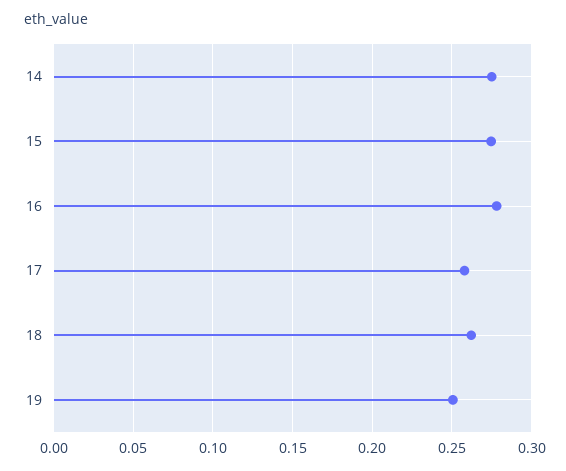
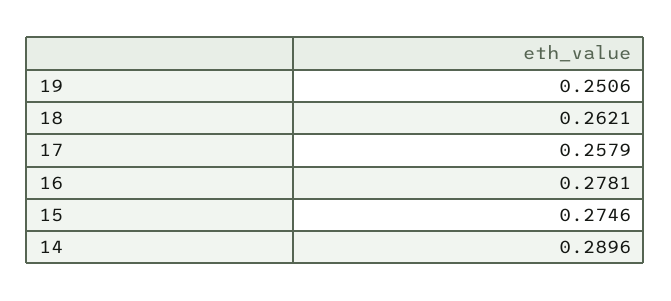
  {
-   "14": 0.275,
+   "14": 0.2896,
    "15": 0.2746,
    "16": 0.2781,
    "17": 0.2579,
    "18": 0.2621,
    "19": 0.2506
  }

